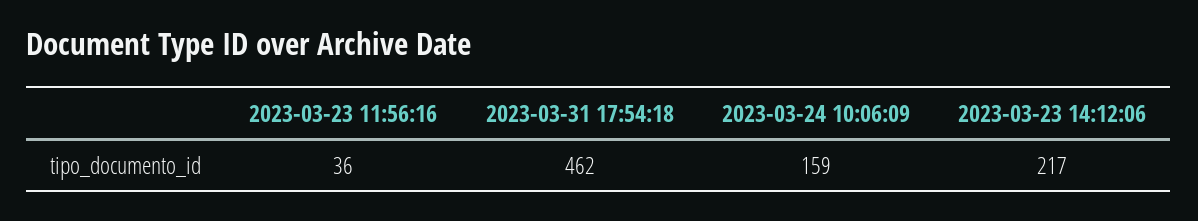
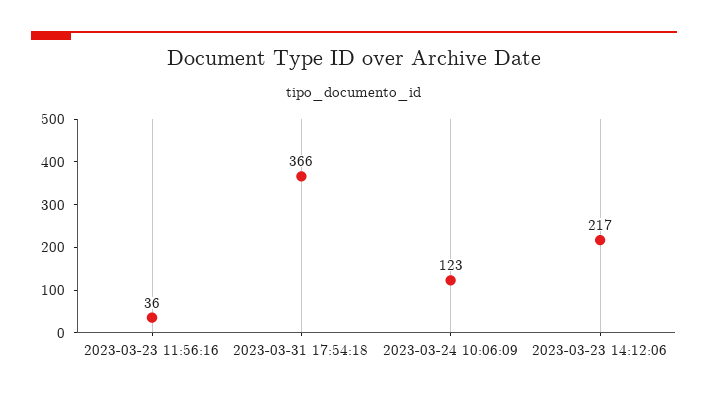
  {
    "2023-03-23 11:56:16": 36,
-   "2023-03-31 17:54:18": 462,
+   "2023-03-31 17:54:18": 366,
-   "2023-03-24 10:06:09": 159,
+   "2023-03-24 10:06:09": 123,
    "2023-03-23 14:12:06": 217
  }

